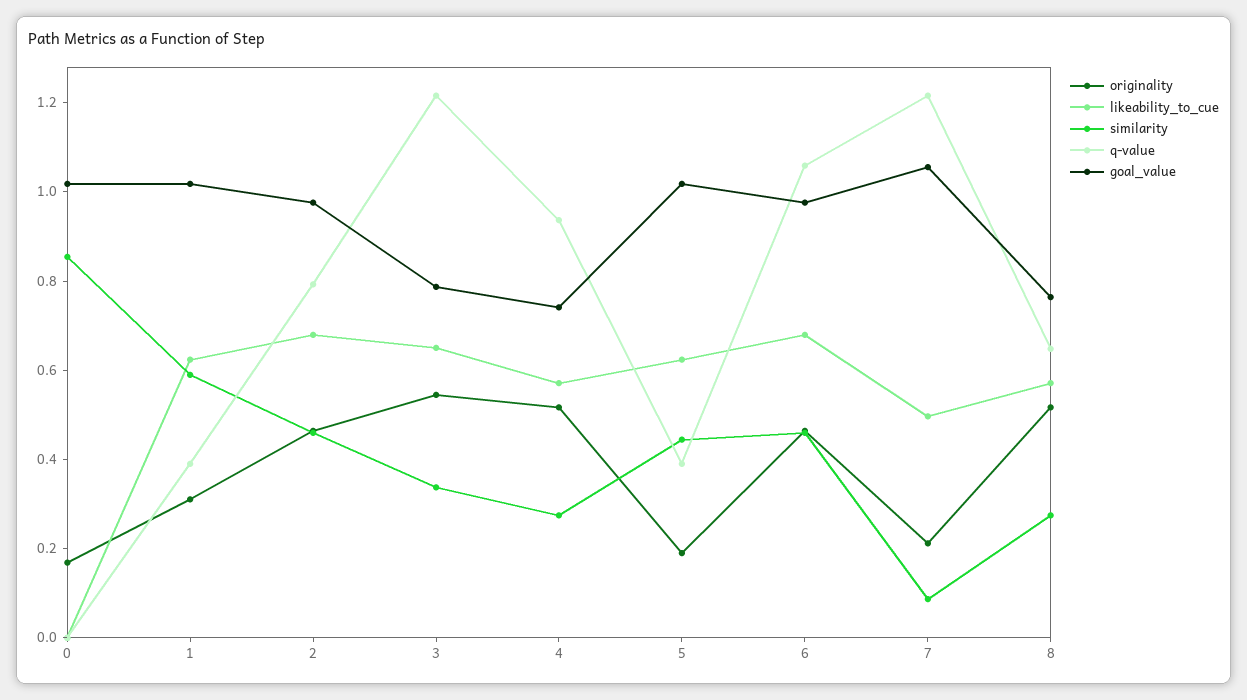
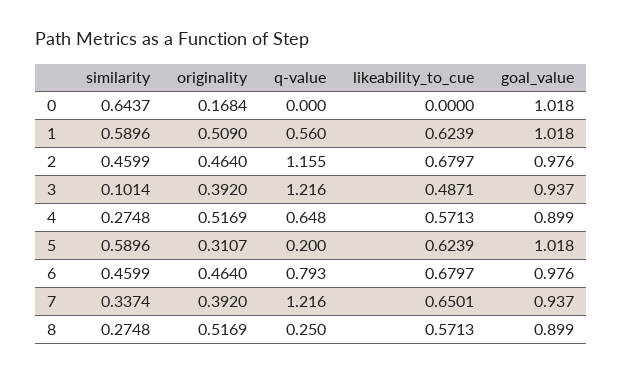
  {
    "originality": {
      "0": 0.1684,
-     "1": 0.3,
+     "1": 0.509,
      "2": 0.464,
-     "3": 0.55,
+     "3": 0.392,
      "4": 0.5169,
-     "5": 0.2,
+     "5": 0.3107,
      "6": 0.464,
-     "7": 0.2,
+     "7": 0.392,
      "8": 0.5169
    },
    "likeability_to_cue": {
      "0": 0,
      "1": 0.6239,
      "2": 0.6797,
-     "3": 0.65,
+     "3": 0.4871,
      "4": 0.5713,
      "5": 0.6239,
      "6": 0.6797,
-     "7": 0.5,
+     "7": 0.6501,
      "8": 0.5713
    },
    "similarity": {
-     "0": 0.85,
+     "0": 0.6437,
      "1": 0.5896,
      "2": 0.4599,
-     "3": 0.35,
+     "3": 0.1014,
      "4": 0.2748,
-     "5": 0.45,
+     "5": 0.5896,
      "6": 0.4599,
-     "7": 0.1,
+     "7": 0.3374,
      "8": 0.2748
    },
    "q-value": {
      "0": 0,
-     "1": 0.4,
+     "1": 0.56,
-     "2": 0.8,
+     "2": 1.155,
      "3": 1.216,
-     "4": 0.95,
+     "4": 0.648,
-     "5": 0.4,
+     "5": 0.2,
-     "6": 1.05,
+     "6": 0.793,
      "7": 1.216,
-     "8": 0.65
+     "8": 0.25
    },
    "goal_value": {
      "0": 1.018,
      "1": 1.018,
      "2": 0.976,
-     "3": 0.8,
+     "3": 0.937,
-     "4": 0.75,
+     "4": 0.899,
      "5": 1.018,
      "6": 0.976,
-     "7": 1.05,
+     "7": 0.937,
-     "8": 0.75
+     "8": 0.899
    }
  }

